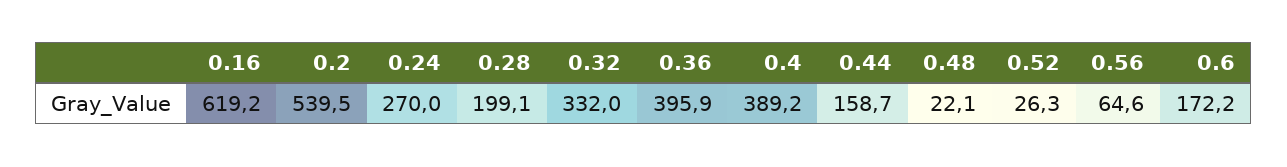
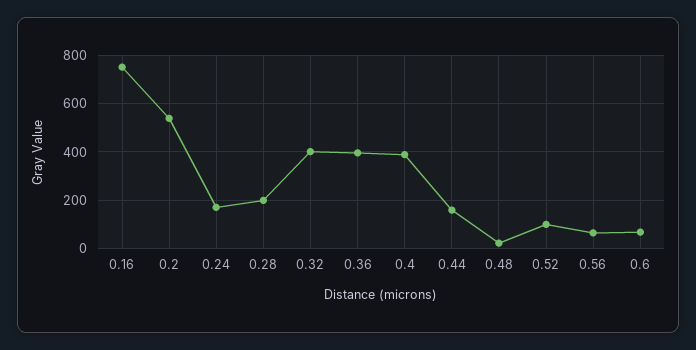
  {
-   "0.16": 619.2,
+   "0.16": 750,
    "0.2": 539.5,
-   "0.24": 270,
+   "0.24": 175,
    "0.28": 199.1,
-   "0.32": 332,
+   "0.32": 400,
    "0.36": 395.9,
    "0.4": 389.2,
    "0.44": 158.7,
    "0.48": 22.1,
-   "0.52": 26.3,
+   "0.52": 100,
    "0.56": 64.6,
-   "0.6": 172.2
+   "0.6": 75
  }

